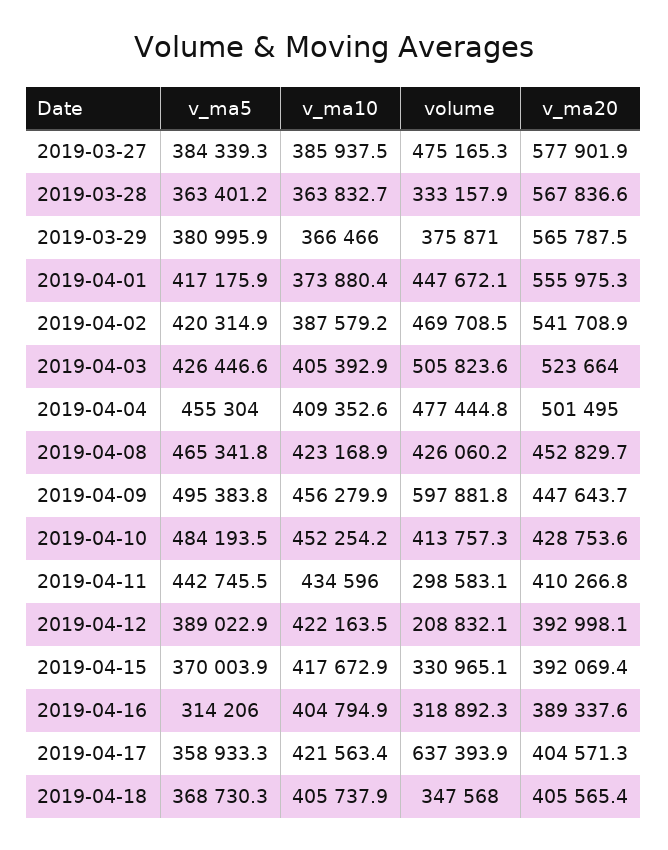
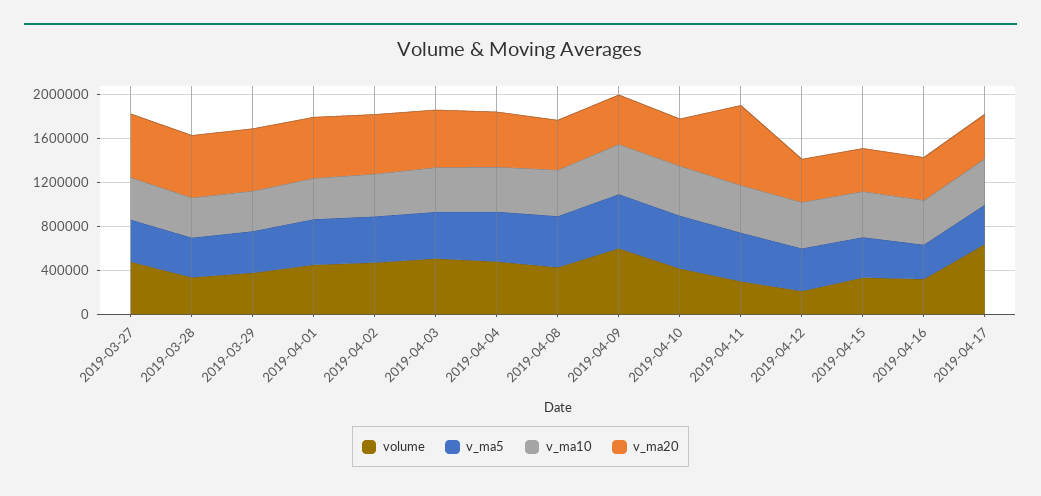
  {
    "v_ma5": {
      "2019-03-27": 384339.3,
      "2019-03-28": 363401.2,
      "2019-03-29": 380995.9,
      "2019-04-01": 417175.9,
      "2019-04-02": 420314.9,
      "2019-04-03": 426446.6,
      "2019-04-04": 455304,
      "2019-04-08": 465341.8,
      "2019-04-09": 495383.8,
      "2019-04-10": 484193.5,
      "2019-04-11": 442745.5,
      "2019-04-12": 389022.9,
      "2019-04-15": 370003.9,
      "2019-04-16": 314206,
-     "2019-04-17": 358933.3,
+     "2019-04-17": 358933.3
-     "2019-04-18": 368730.3
    },
    "v_ma10": {
      "2019-03-27": 385937.5,
      "2019-03-28": 363832.7,
      "2019-03-29": 366466,
      "2019-04-01": 373880.4,
      "2019-04-02": 387579.2,
      "2019-04-03": 405392.9,
      "2019-04-04": 409352.6,
      "2019-04-08": 423168.9,
      "2019-04-09": 456279.9,
      "2019-04-10": 452254.2,
      "2019-04-11": 434596,
      "2019-04-12": 422163.5,
      "2019-04-15": 417672.9,
      "2019-04-16": 404794.9,
-     "2019-04-17": 421563.4,
+     "2019-04-17": 421563.4
-     "2019-04-18": 405737.9
    },
    "volume": {
      "2019-03-27": 475165.3,
      "2019-03-28": 333157.9,
      "2019-03-29": 375871,
      "2019-04-01": 447672.1,
      "2019-04-02": 469708.5,
      "2019-04-03": 505823.6,
      "2019-04-04": 477444.8,
      "2019-04-08": 426060.2,
      "2019-04-09": 597881.8,
      "2019-04-10": 413757.3,
      "2019-04-11": 298583.1,
      "2019-04-12": 208832.1,
      "2019-04-15": 330965.1,
      "2019-04-16": 318892.3,
-     "2019-04-17": 637393.9,
+     "2019-04-17": 637393.9
-     "2019-04-18": 347568
    },
    "v_ma20": {
      "2019-03-27": 577901.9,
      "2019-03-28": 567836.6,
      "2019-03-29": 565787.5,
      "2019-04-01": 555975.3,
      "2019-04-02": 541708.9,
      "2019-04-03": 523664,
      "2019-04-04": 501495,
      "2019-04-08": 452829.7,
      "2019-04-09": 447643.7,
      "2019-04-10": 428753.6,
-     "2019-04-11": 410266.8,
+     "2019-04-11": 700000,
      "2019-04-12": 392998.1,
      "2019-04-15": 392069.4,
      "2019-04-16": 389337.6,
-     "2019-04-17": 404571.3,
+     "2019-04-17": 404571.3
-     "2019-04-18": 405565.4
    }
  }

